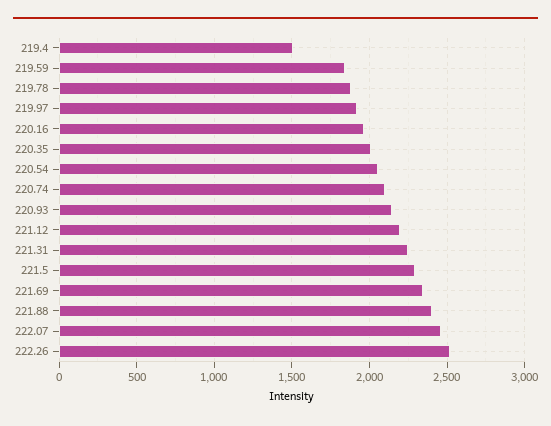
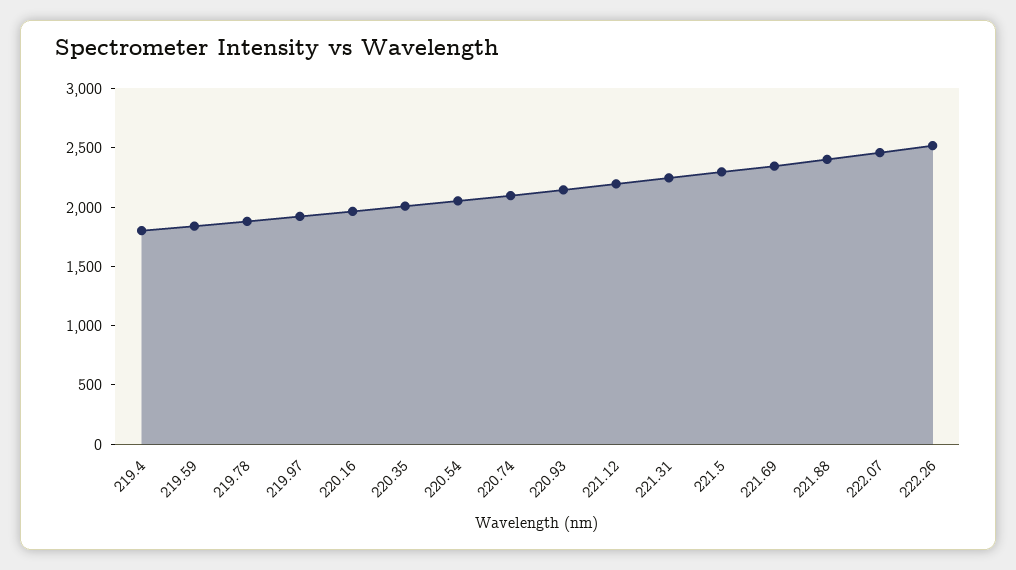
  {
-   "219.4": 1500,
+   "219.4": 1800,
    "219.59": 1850,
    "219.78": 1900,
    "219.97": 1900,
    "220.16": 1950,
    "220.35": 2000,
    "220.54": 2050,
    "220.74": 2100,
    "220.93": 2150,
    "221.12": 2200,
    "221.31": 2250,
    "221.5": 2300,
    "221.69": 2350,
    "221.88": 2400,
    "222.07": 2450,
    "222.26": 2500
  }

